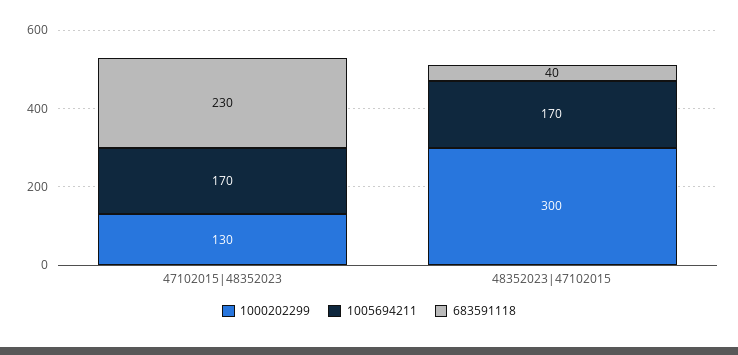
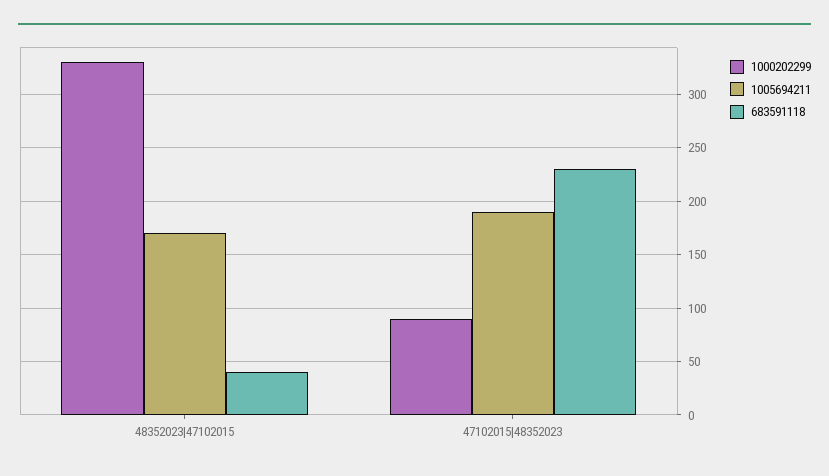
  {
    "1000202299": {
-     "47102015|48352023": 130,
+     "47102015|48352023": 90,
-     "48352023|47102015": 300
+     "48352023|47102015": 330
    },
    "1005694211": {
-     "47102015|48352023": 170,
+     "47102015|48352023": 190,
      "48352023|47102015": 170
    },
    "683591118": {
      "47102015|48352023": 230,
      "48352023|47102015": 40
    }
  }

